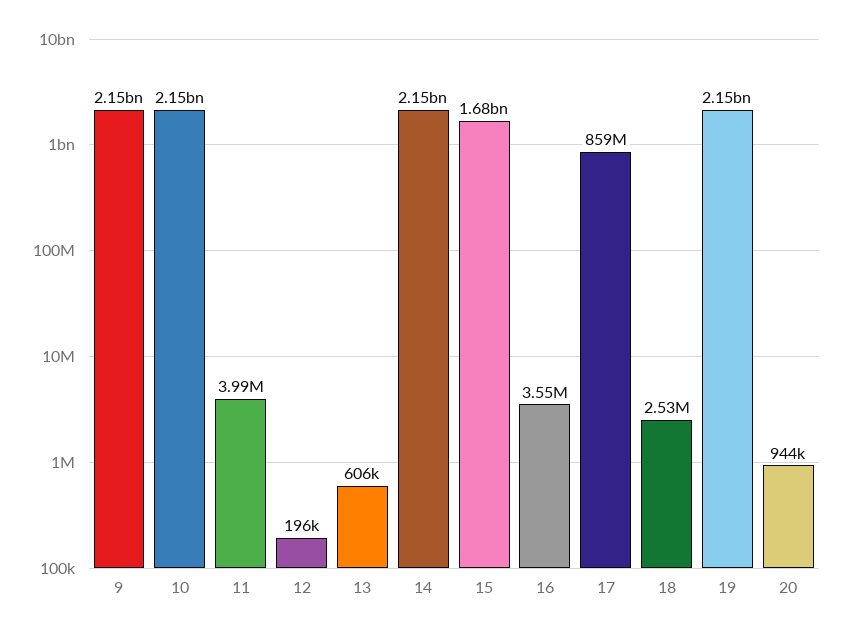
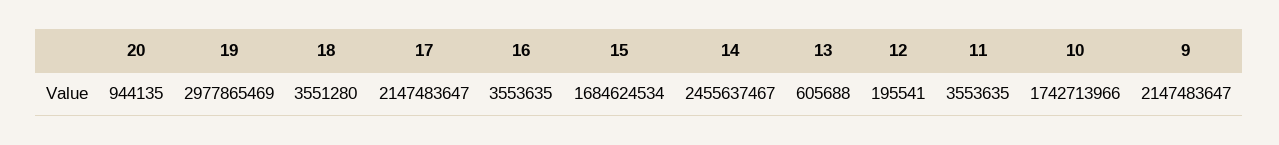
  {
    "9": 2147483647,
-   "10": 2150000000,
+   "10": 1742713966,
-   "11": 3990000,
+   "11": 3553635,
    "12": 195541,
    "13": 605688,
-   "14": 2150000000,
+   "14": 2455637467,
    "15": 1684624534,
    "16": 3553635,
-   "17": 859000000,
+   "17": 2147483647,
-   "18": 2530000,
+   "18": 3551280,
-   "19": 2150000000,
+   "19": 2977865469,
    "20": 944135
  }

